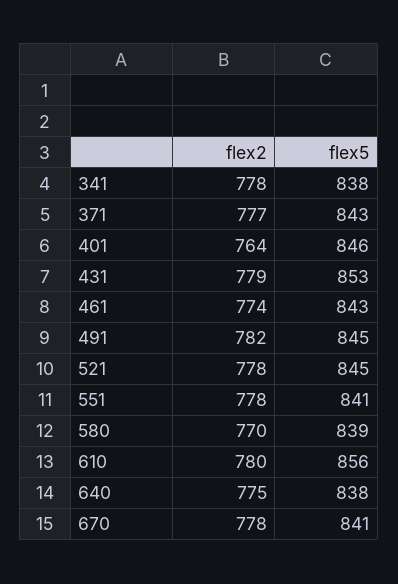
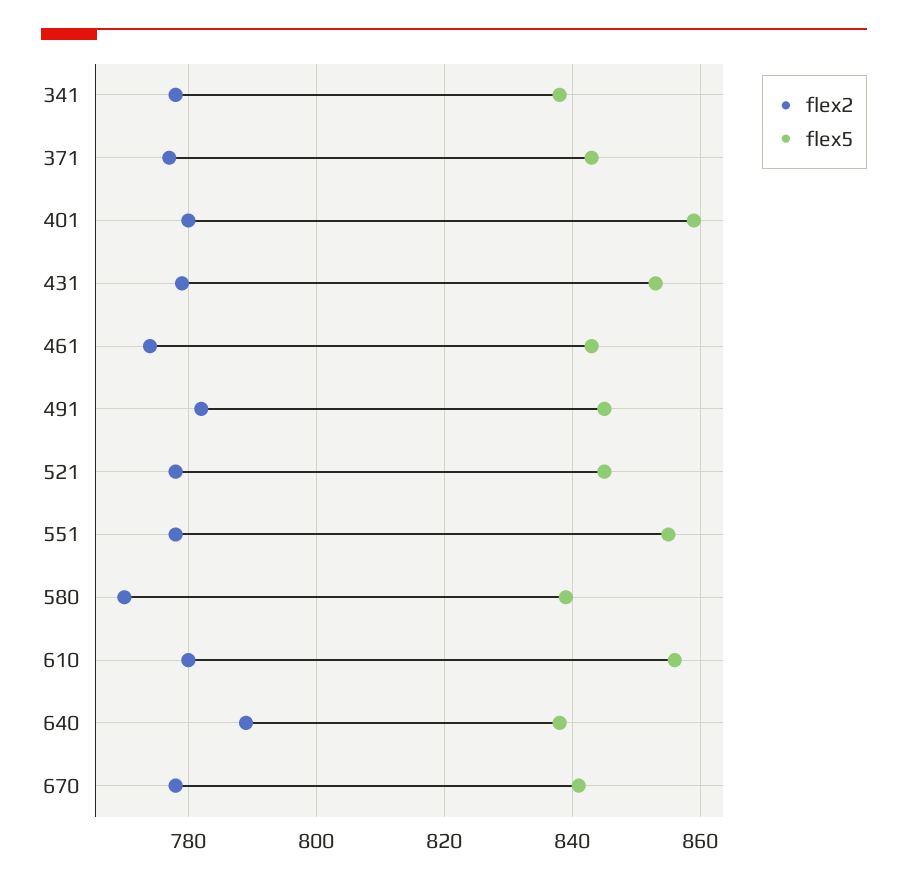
  {
    "flex2": {
      "341": 778,
      "371": 777,
-     "401": 764,
+     "401": 780,
      "431": 779,
      "461": 774,
      "491": 782,
      "521": 778,
      "551": 778,
      "580": 770,
      "610": 780,
-     "640": 775,
+     "640": 790,
      "670": 778
    },
    "flex5": {
      "341": 838,
      "371": 843,
-     "401": 846,
+     "401": 860,
      "431": 853,
      "461": 843,
      "491": 845,
      "521": 845,
-     "551": 841,
+     "551": 855,
      "580": 839,
      "610": 856,
      "640": 838,
      "670": 841
    }
  }

